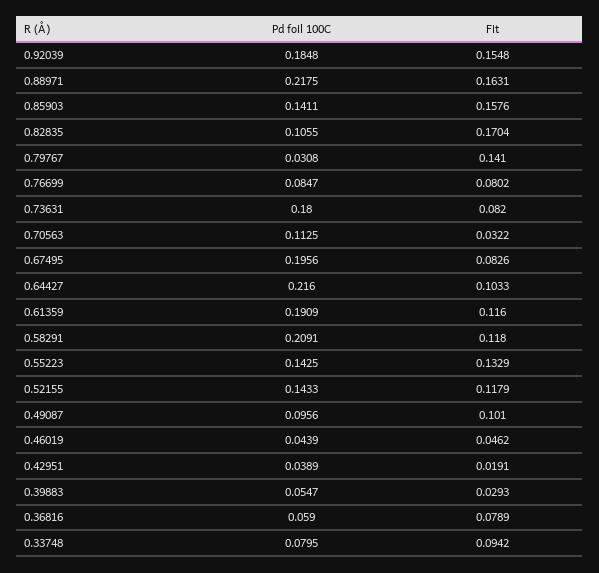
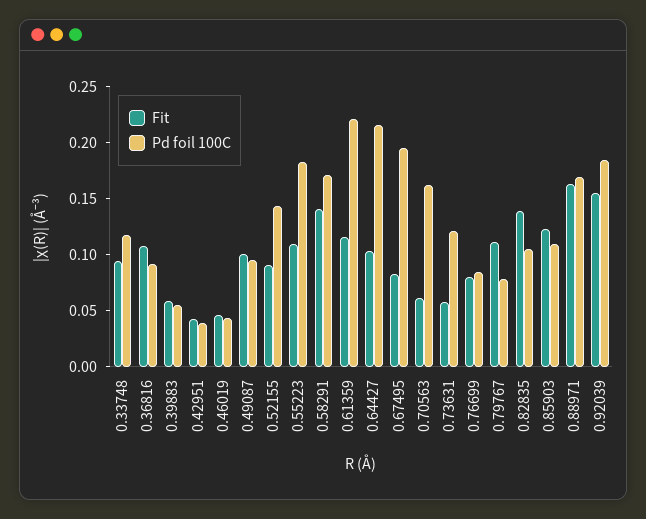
  {
    "Pd foil 100C": {
      "0.92039": 0.1848,
-     "0.88971": 0.2175,
+     "0.88971": 0.17,
-     "0.85903": 0.1411,
+     "0.85903": 0.11,
      "0.82835": 0.1055,
-     "0.79767": 0.0308,
+     "0.79767": 0.08,
      "0.76699": 0.0847,
-     "0.73631": 0.18,
+     "0.73631": 0.12,
-     "0.70563": 0.1125,
+     "0.70563": 0.16,
      "0.67495": 0.1956,
      "0.64427": 0.216,
-     "0.61359": 0.1909,
+     "0.61359": 0.22,
-     "0.58291": 0.2091,
+     "0.58291": 0.17,
-     "0.55223": 0.1425,
+     "0.55223": 0.18,
      "0.52155": 0.1433,
      "0.49087": 0.0956,
      "0.46019": 0.0439,
      "0.42951": 0.0389,
      "0.39883": 0.0547,
-     "0.36816": 0.059,
+     "0.36816": 0.09,
-     "0.33748": 0.0795
+     "0.33748": 0.12
    },
    "Fit": {
      "0.92039": 0.1548,
      "0.88971": 0.1631,
-     "0.85903": 0.1576,
+     "0.85903": 0.12,
-     "0.82835": 0.1704,
+     "0.82835": 0.14,
-     "0.79767": 0.141,
+     "0.79767": 0.11,
      "0.76699": 0.0802,
-     "0.73631": 0.082,
+     "0.73631": 0.06,
-     "0.70563": 0.0322,
+     "0.70563": 0.06,
      "0.67495": 0.0826,
      "0.64427": 0.1033,
      "0.61359": 0.116,
-     "0.58291": 0.118,
+     "0.58291": 0.14,
-     "0.55223": 0.1329,
+     "0.55223": 0.11,
-     "0.52155": 0.1179,
+     "0.52155": 0.09,
      "0.49087": 0.101,
      "0.46019": 0.0462,
-     "0.42951": 0.0191,
+     "0.42951": 0.04,
-     "0.39883": 0.0293,
+     "0.39883": 0.06,
-     "0.36816": 0.0789,
+     "0.36816": 0.11,
      "0.33748": 0.0942
    }
  }

